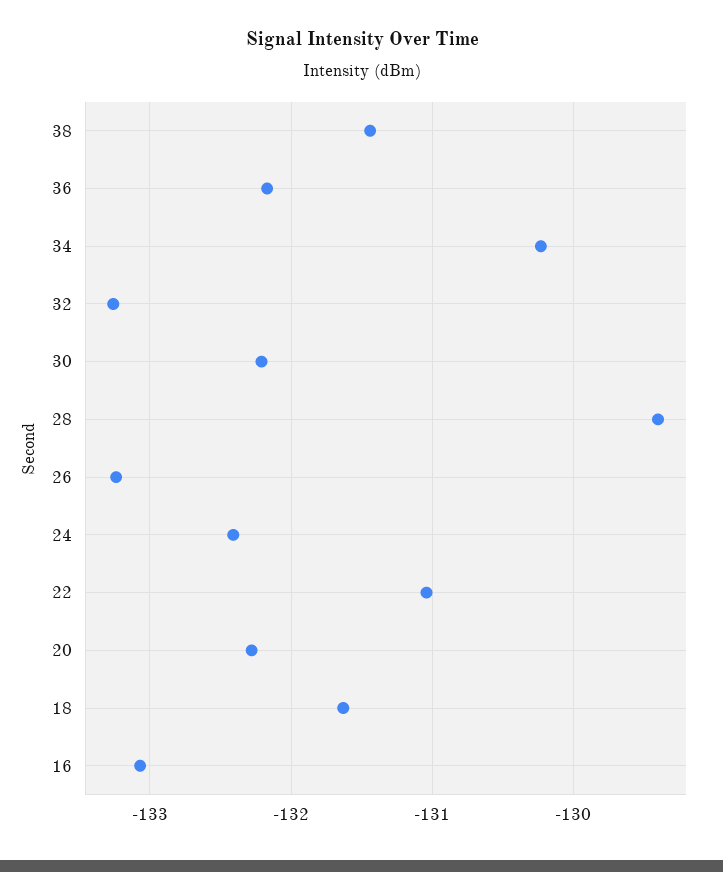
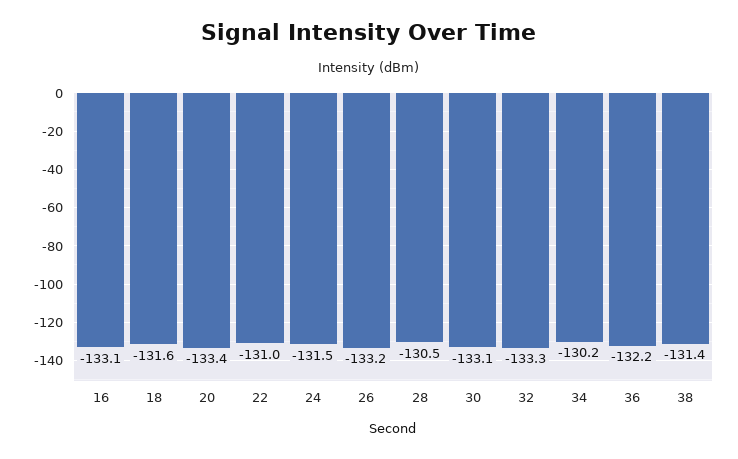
  {
    "38": -131.4,
    "36": -132.2,
    "34": -130.2,
    "32": -133.3,
-   "30": -132.2,
+   "30": -133.1,
-   "28": -129.4,
+   "28": -130.5,
    "26": -133.2,
-   "24": -132.4,
+   "24": -131.5,
    "22": -131,
-   "20": -132.3,
+   "20": -133.4,
    "18": -131.6,
    "16": -133.1
  }

